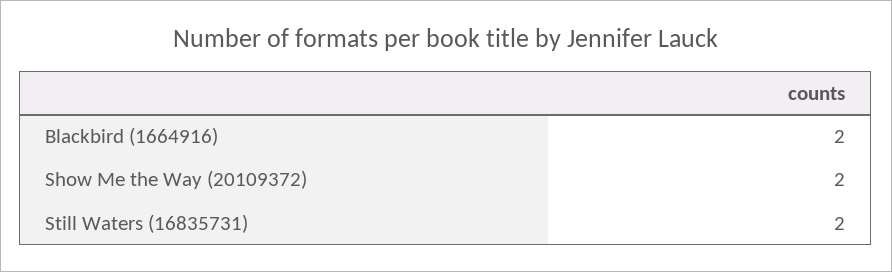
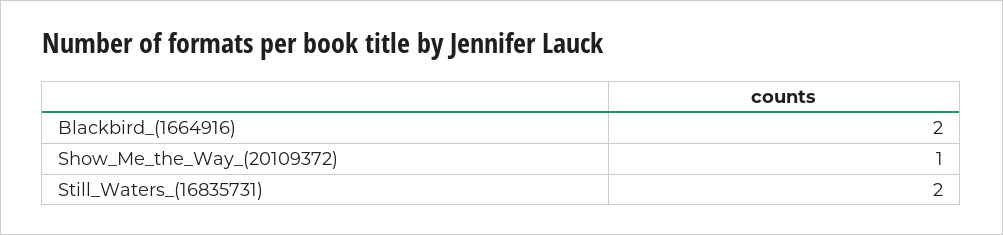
  {
    "Blackbird (1664916)": 2,
-   "Show Me the Way (20109372)": 2,
+   "Show Me the Way (20109372)": 1,
    "Still Waters (16835731)": 2
  }

